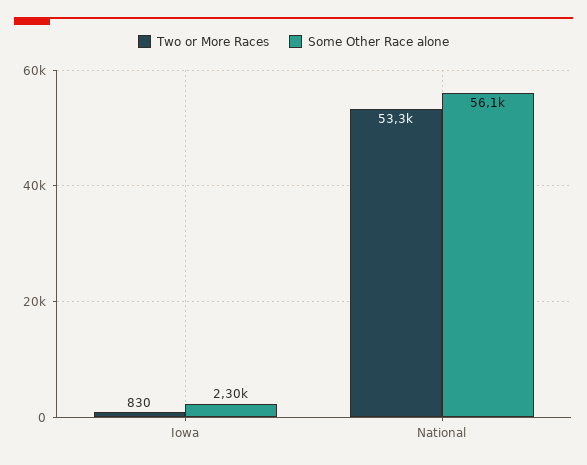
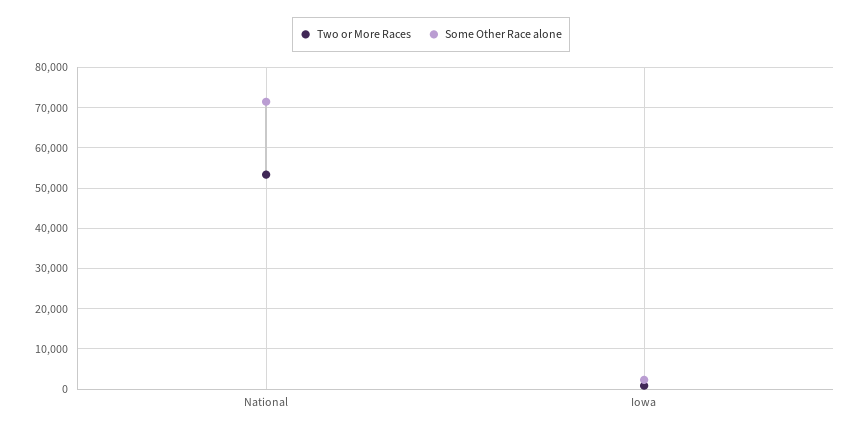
  {
    "Two or More Races": {
      "Iowa": 830,
      "National": 53300
    },
    "Some Other Race alone": {
      "Iowa": 2300,
-     "National": 56100
+     "National": 72000
    }
  }

